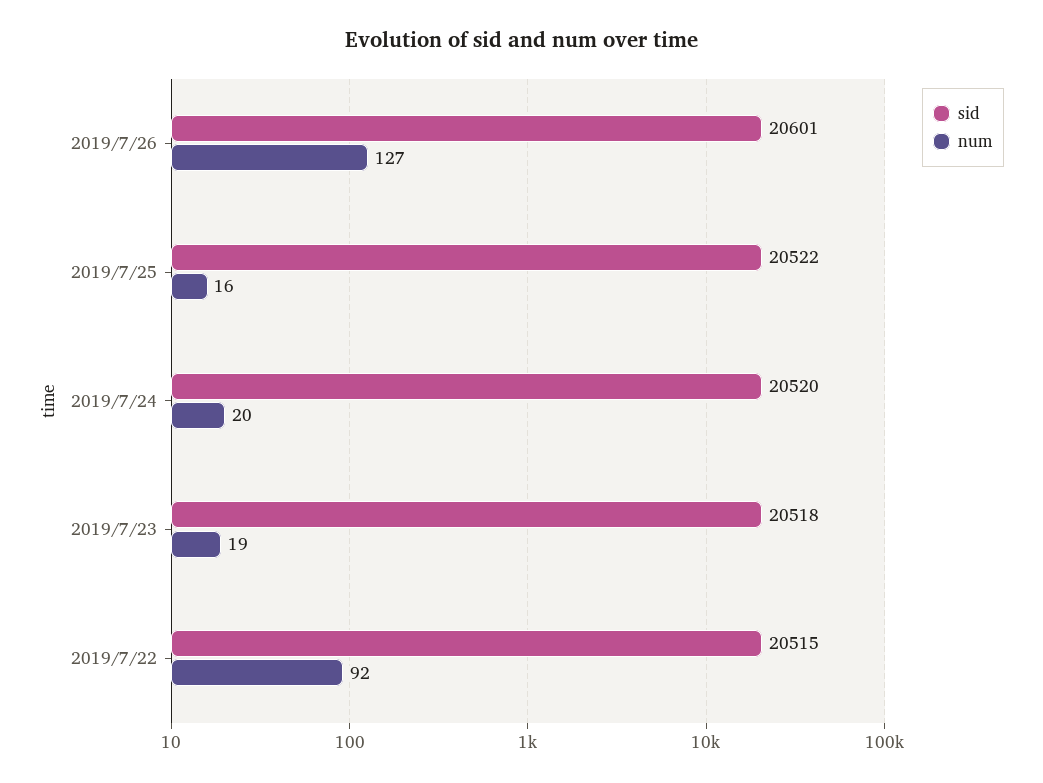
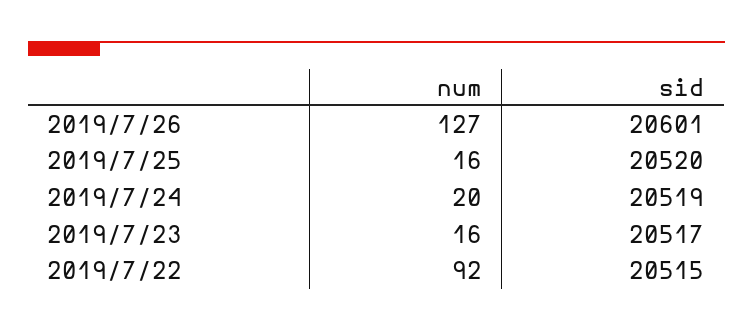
  {
    "sid": {
      "2019/7/26": 20601,
-     "2019/7/25": 20522,
+     "2019/7/25": 20520,
-     "2019/7/24": 20520,
+     "2019/7/24": 20519,
-     "2019/7/23": 20518,
+     "2019/7/23": 20517,
      "2019/7/22": 20515
    },
    "num": {
      "2019/7/26": 127,
      "2019/7/25": 16,
      "2019/7/24": 20,
-     "2019/7/23": 19,
+     "2019/7/23": 16,
      "2019/7/22": 92
    }
  }

